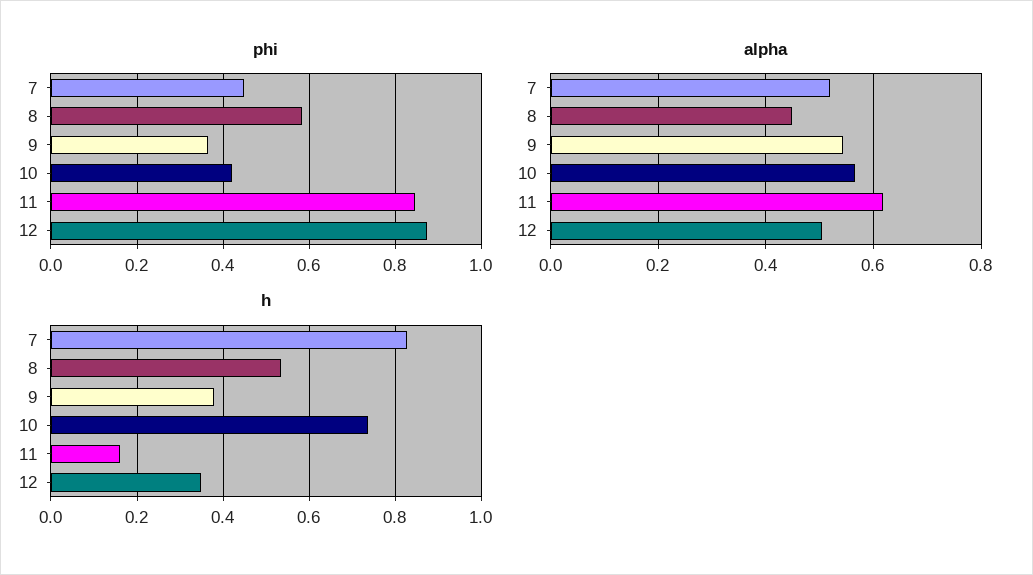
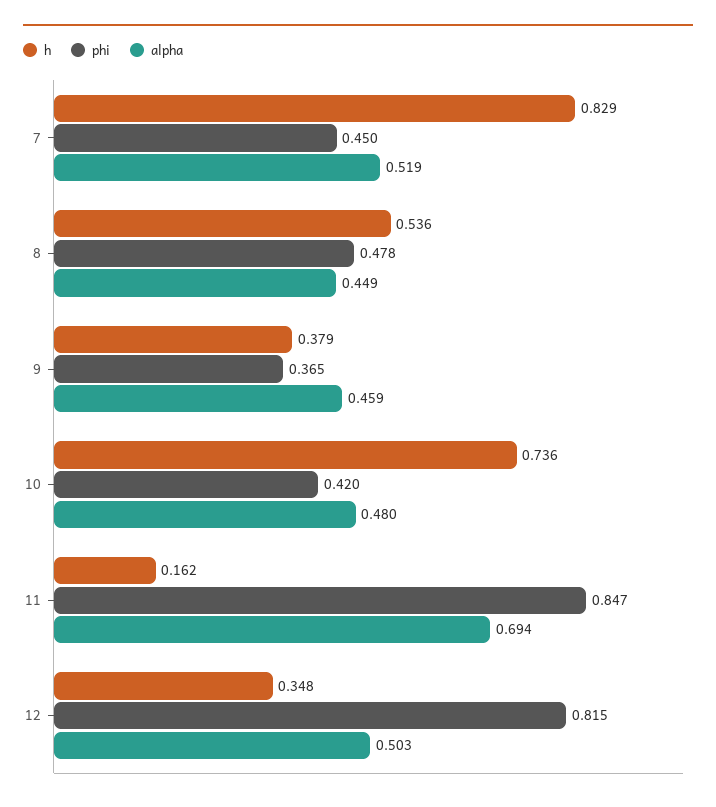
  {
    "phi": {
      "7": 0.45,
-     "8": 0.58,
+     "8": 0.478,
      "9": 0.365,
      "10": 0.42,
      "11": 0.847,
-     "12": 0.88
+     "12": 0.815
    },
    "alpha": {
      "7": 0.519,
      "8": 0.449,
-     "9": 0.54,
+     "9": 0.459,
-     "10": 0.56,
+     "10": 0.48,
-     "11": 0.62,
+     "11": 0.694,
      "12": 0.503
    },
    "h": {
      "7": 0.829,
      "8": 0.536,
      "9": 0.379,
      "10": 0.736,
      "11": 0.162,
      "12": 0.348
    }
  }

